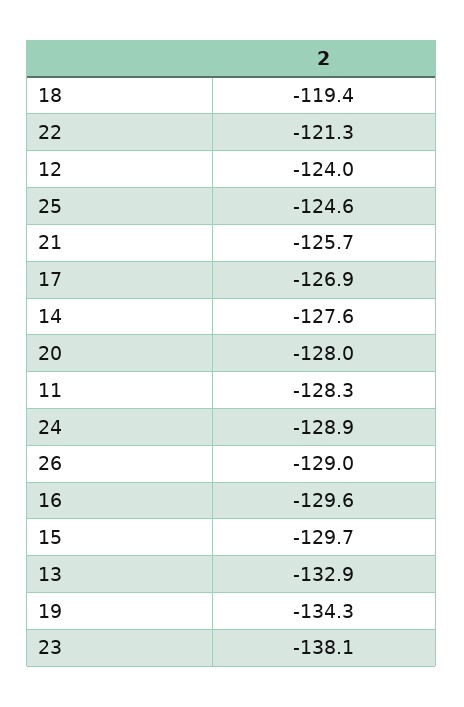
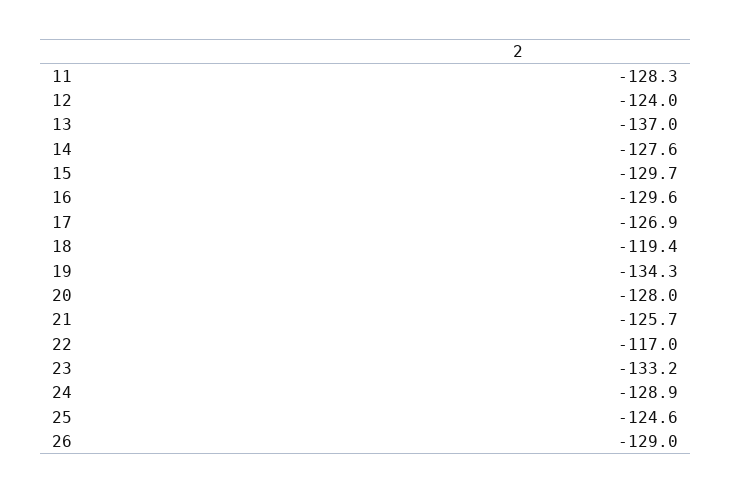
  {
    "18": -119.4,
-   "22": -121.3,
+   "22": -117,
    "12": -124,
    "25": -124.6,
    "21": -125.7,
    "17": -126.9,
    "14": -127.6,
    "20": -128,
    "11": -128.3,
    "24": -128.9,
    "26": -129,
    "16": -129.6,
    "15": -129.7,
-   "13": -132.9,
+   "13": -137,
    "19": -134.3,
-   "23": -138.1
+   "23": -133.2
  }

